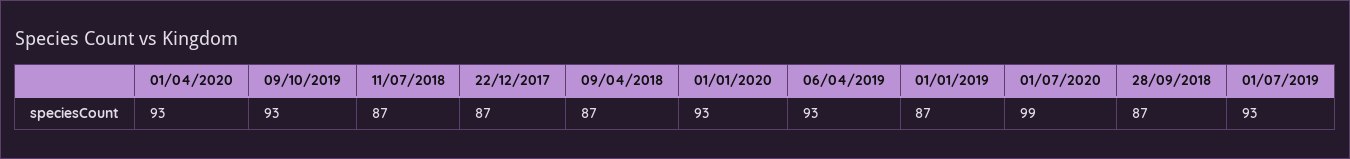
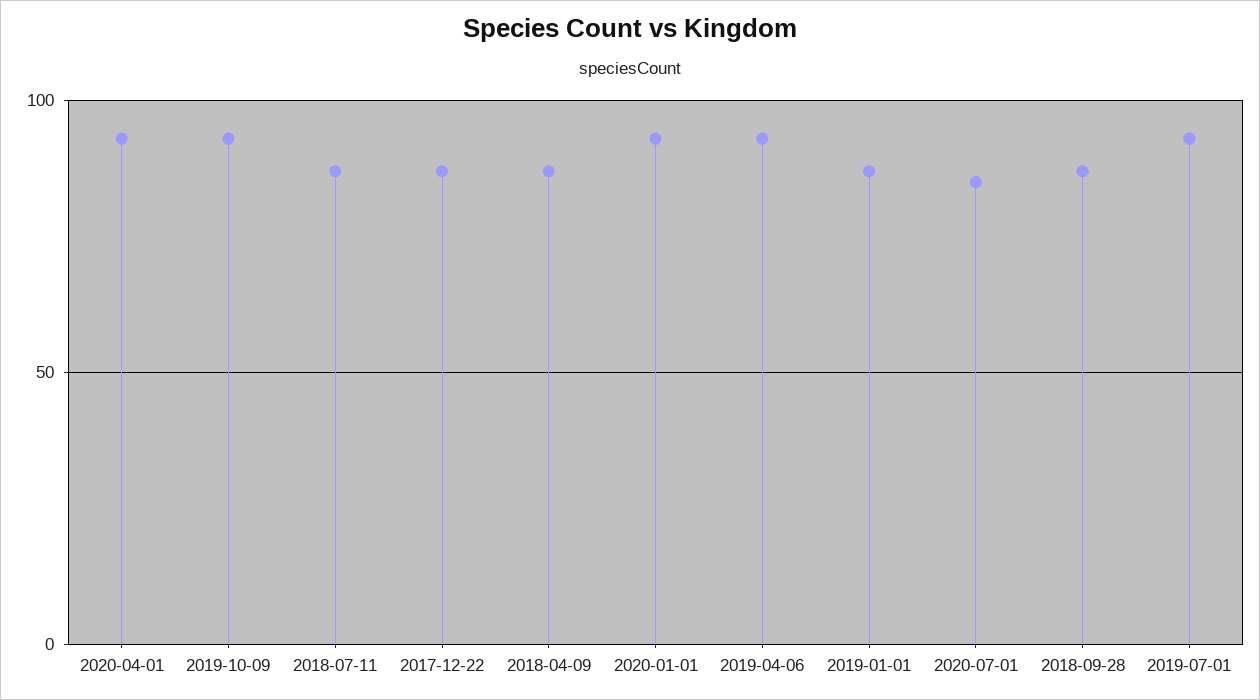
  {
    "01/04/2020": 93,
    "09/10/2019": 93,
    "11/07/2018": 87,
    "22/12/2017": 87,
    "09/04/2018": 87,
    "01/01/2020": 93,
    "06/04/2019": 93,
    "01/01/2019": 87,
-   "01/07/2020": 99,
+   "01/07/2020": 85,
    "28/09/2018": 87,
    "01/07/2019": 93
  }

